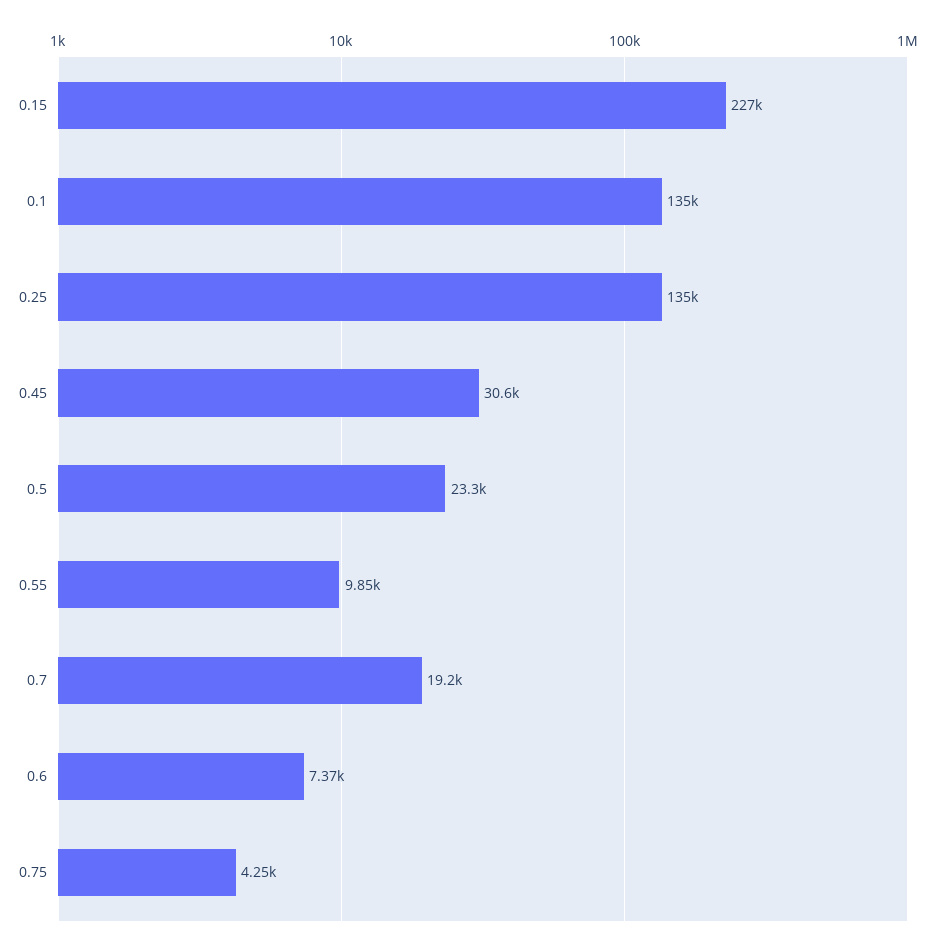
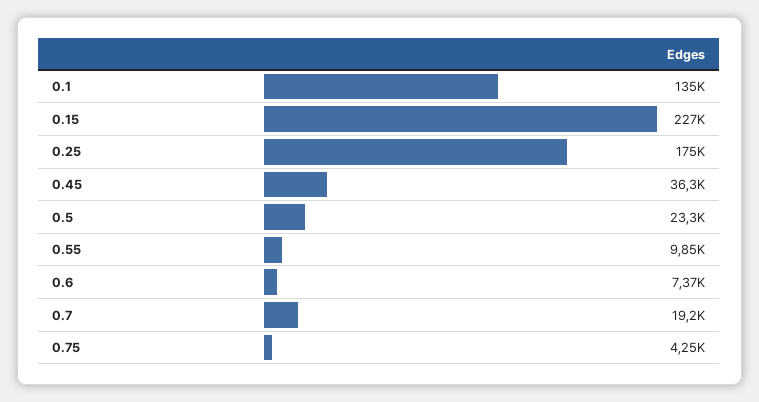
  {
    "0.15": 227000,
    "0.1": 135000,
-   "0.25": 135000,
+   "0.25": 175000,
-   "0.45": 30600,
+   "0.45": 36300,
    "0.5": 23300,
    "0.55": 9850,
    "0.7": 19200,
    "0.6": 7370,
    "0.75": 4250
  }

